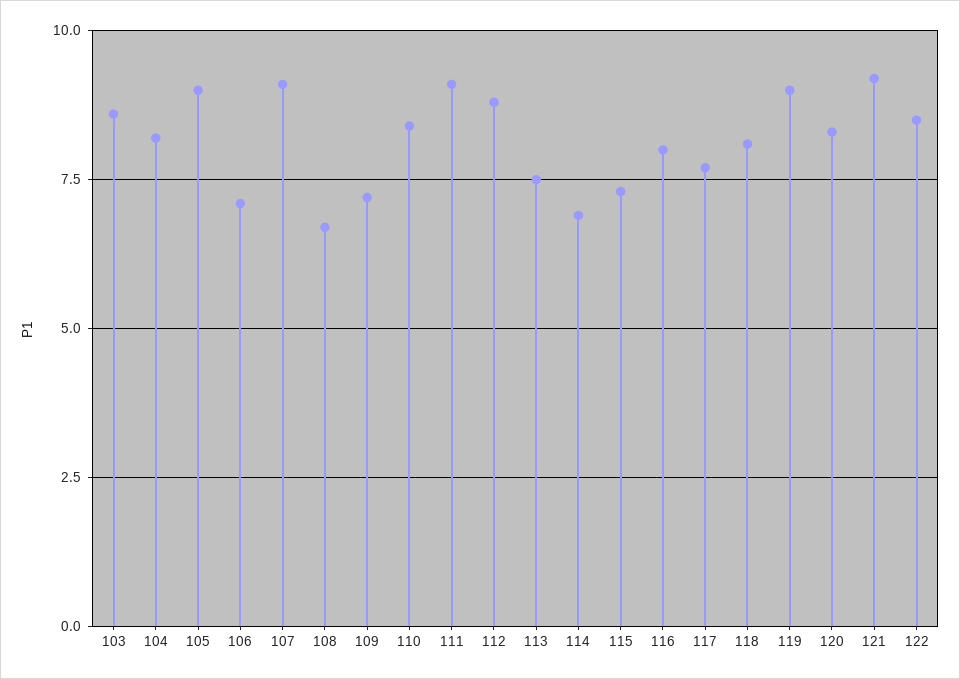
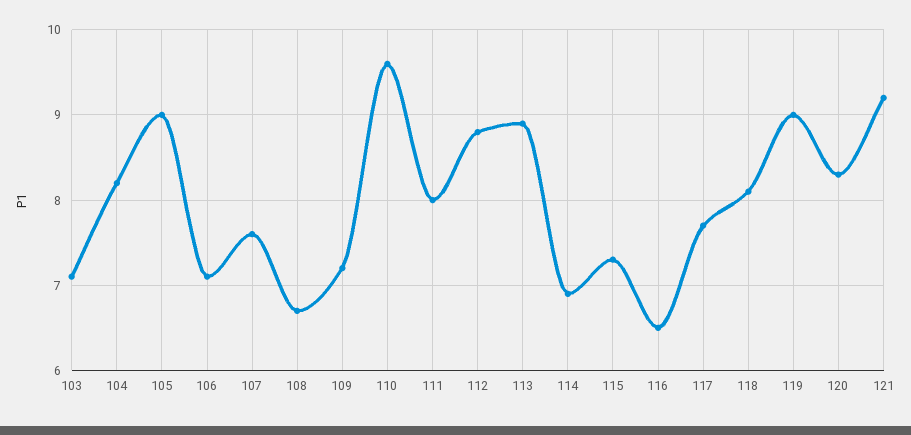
  {
-   "103": 8.5,
+   "103": 7.1,
    "104": 8.2,
    "105": 9,
    "106": 7.1,
-   "107": 9,
+   "107": 7.6,
    "108": 6.7,
    "109": 7.2,
-   "110": 8.5,
+   "110": 9.6,
-   "111": 9,
+   "111": 8,
    "112": 8.8,
-   "113": 7.5,
+   "113": 8.9,
    "114": 6.9,
    "115": 7.3,
-   "116": 8,
+   "116": 6.5,
    "117": 7.7,
    "118": 8.1,
    "119": 9,
    "120": 8.3,
-   "121": 9.2,
+   "121": 9.2
-   "122": 8.5
  }

